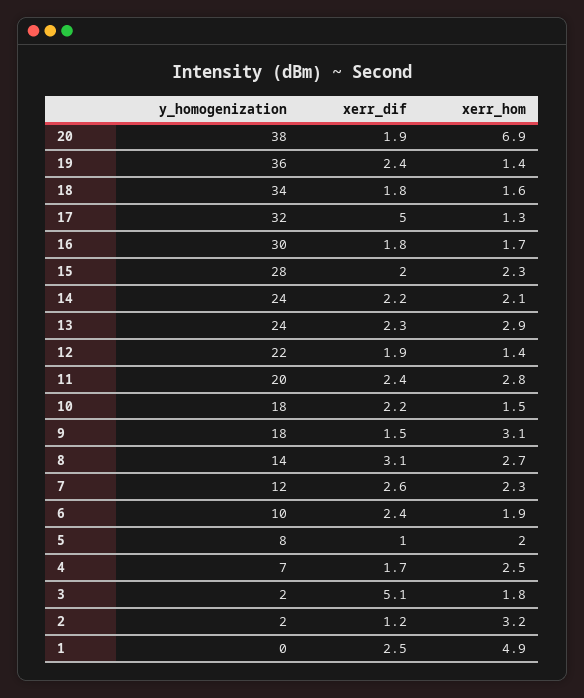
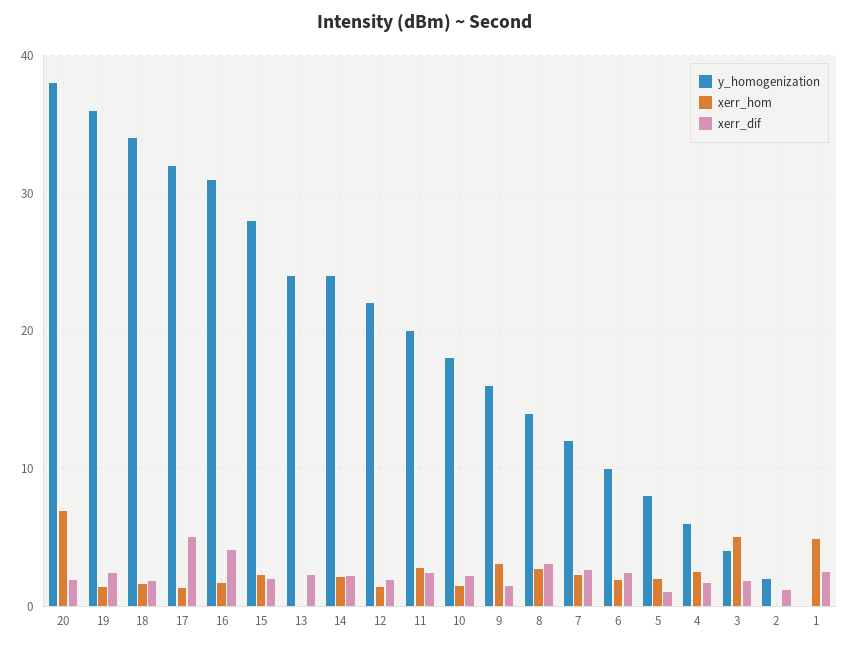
  {
    "y_homogenization": {
      "20": 38,
      "19": 36,
      "18": 34,
      "17": 32,
-     "16": 30,
+     "16": 31,
      "15": 28,
      "14": 24,
      "13": 24,
      "12": 22,
      "11": 20,
      "10": 18,
-     "9": 18,
+     "9": 16,
      "8": 14,
      "7": 12,
      "6": 10,
      "5": 8,
-     "4": 7,
+     "4": 6,
-     "3": 2,
+     "3": 4,
      "2": 2,
      "1": 0
    },
    "xerr_dif": {
      "20": 1.9,
      "19": 2.4,
      "18": 1.8,
      "17": 5,
-     "16": 1.8,
+     "16": 4,
      "15": 2,
      "14": 2.2,
      "13": 2.3,
      "12": 1.9,
      "11": 2.4,
      "10": 2.2,
      "9": 1.5,
      "8": 3.1,
      "7": 2.6,
      "6": 2.4,
      "5": 1,
      "4": 1.7,
-     "3": 5.1,
+     "3": 2,
      "2": 1.2,
      "1": 2.5
    },
    "xerr_hom": {
      "20": 6.9,
      "19": 1.4,
      "18": 1.6,
      "17": 1.3,
      "16": 1.7,
      "15": 2.3,
      "14": 2.1,
-     "13": 2.9,
+     "13": 0,
      "12": 1.4,
      "11": 2.8,
      "10": 1.5,
      "9": 3.1,
      "8": 2.7,
      "7": 2.3,
      "6": 1.9,
      "5": 2,
      "4": 2.5,
-     "3": 1.8,
+     "3": 5,
-     "2": 3.2,
+     "2": 0,
      "1": 4.9
    }
  }

